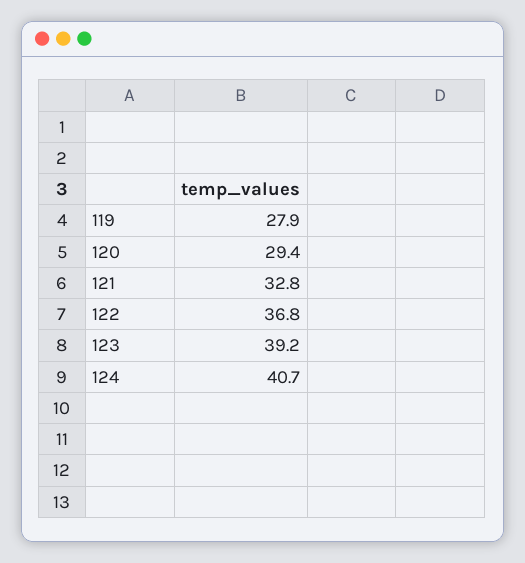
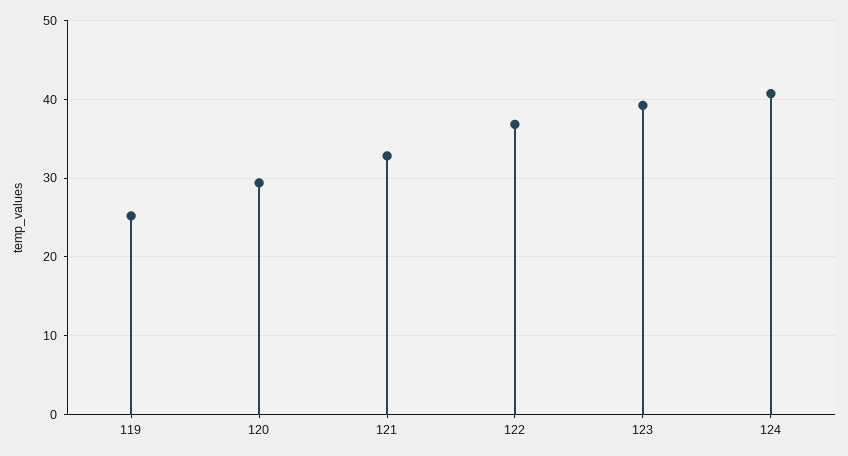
  {
-   "119": 27.9,
+   "119": 25,
    "120": 29.4,
    "121": 32.8,
    "122": 36.8,
    "123": 39.2,
    "124": 40.7
  }

